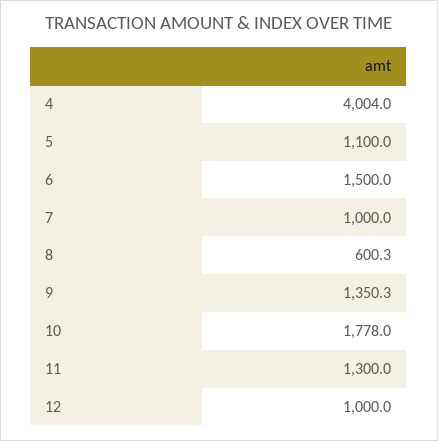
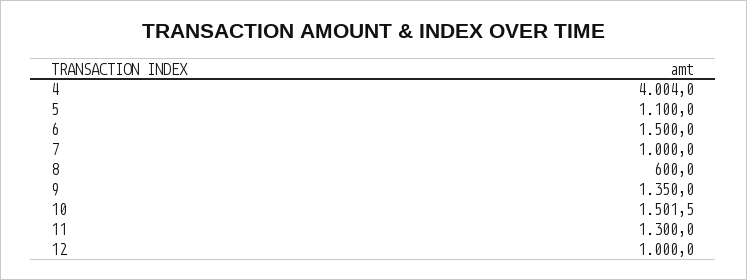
  {
    "4": 4004,
    "5": 1100,
    "6": 1500,
    "7": 1000,
-   "8": 600.3,
+   "8": 600,
-   "9": 1350.3,
+   "9": 1350,
-   "10": 1778,
+   "10": 1501.5,
    "11": 1300,
    "12": 1000
  }

